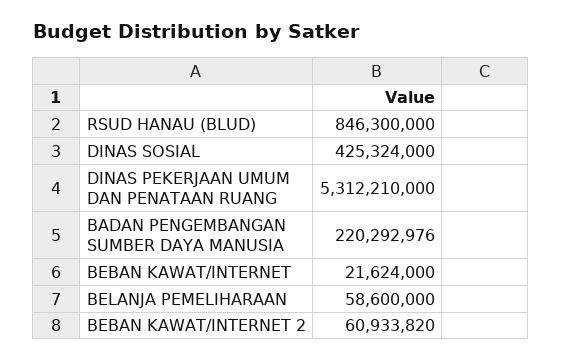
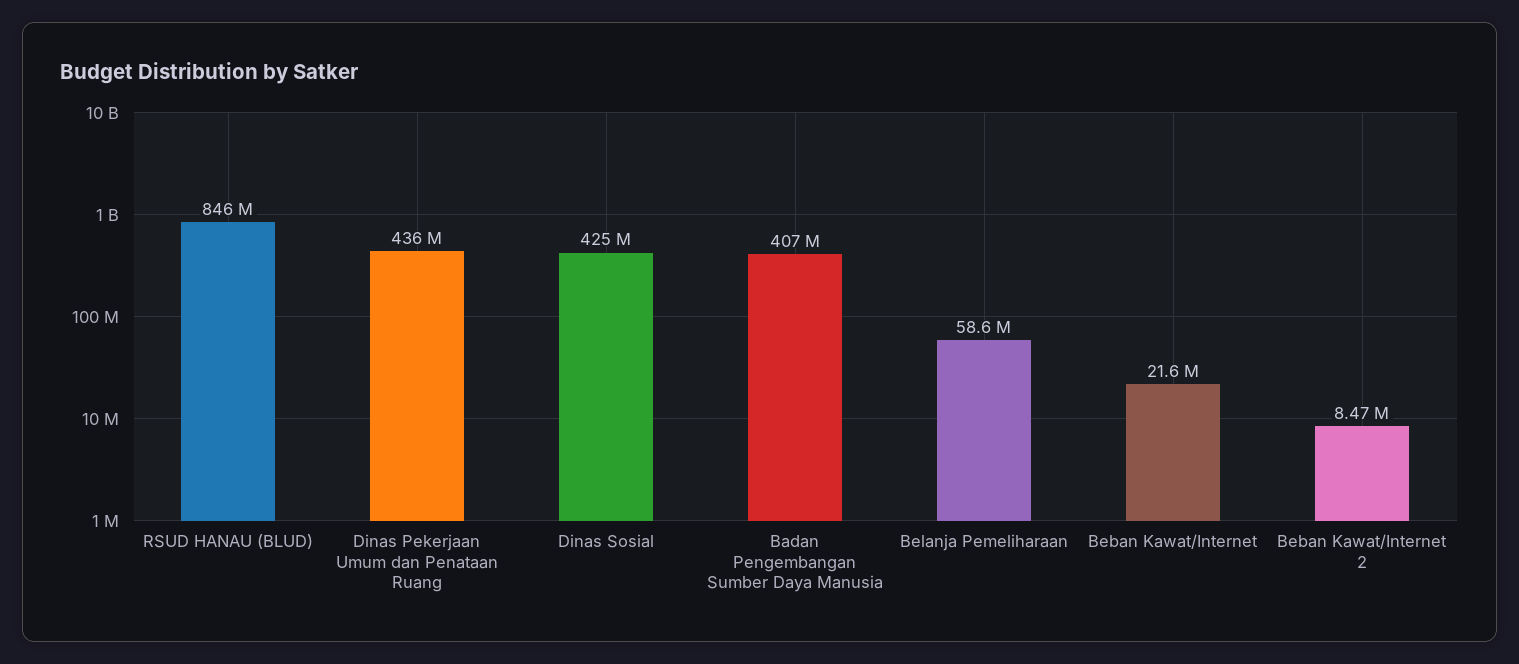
  {
    "RSUD HANAU (BLUD)": 846300000,
    "DINAS SOSIAL": 425324000,
-   "DINAS PEKERJAAN UMUM DAN PENATAAN RUANG": 5312210000,
+   "DINAS PEKERJAAN UMUM DAN PENATAAN RUANG": 436000000,
-   "BADAN PENGEMBANGAN SUMBER DAYA MANUSIA": 220292976,
+   "BADAN PENGEMBANGAN SUMBER DAYA MANUSIA": 407000000,
    "BEBAN KAWAT/INTERNET": 21624000,
    "BELANJA PEMELIHARAAN": 58600000,
-   "BEBAN KAWAT/INTERNET 2": 60933820
+   "BEBAN KAWAT/INTERNET 2": 8470000
  }

